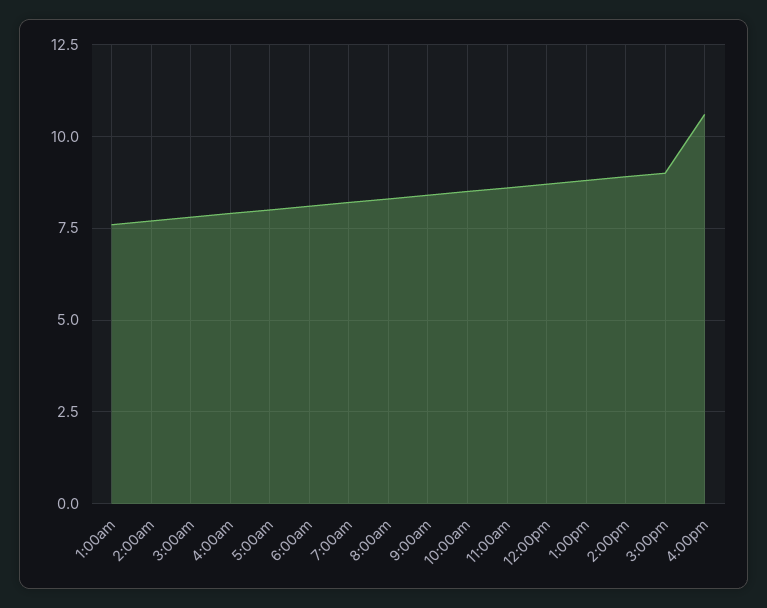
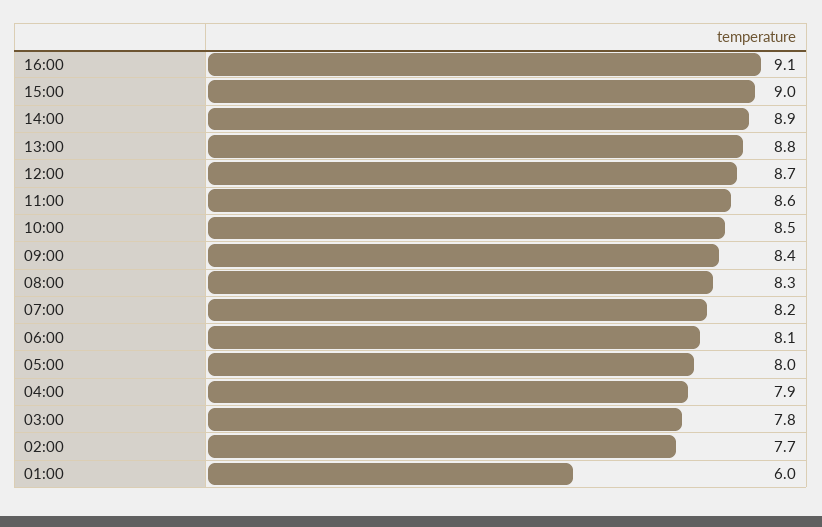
  {
-   "1:00am": 7.5,
+   "1:00am": 6,
    "2:00am": 7.7,
    "3:00am": 7.8,
    "4:00am": 7.9,
    "5:00am": 8,
    "6:00am": 8.1,
    "7:00am": 8.2,
    "8:00am": 8.3,
    "9:00am": 8.4,
    "10:00am": 8.5,
    "11:00am": 8.6,
    "12:00pm": 8.7,
    "1:00pm": 8.8,
    "2:00pm": 8.9,
    "3:00pm": 9,
-   "4:00pm": 10.5
+   "4:00pm": 9.1
  }

